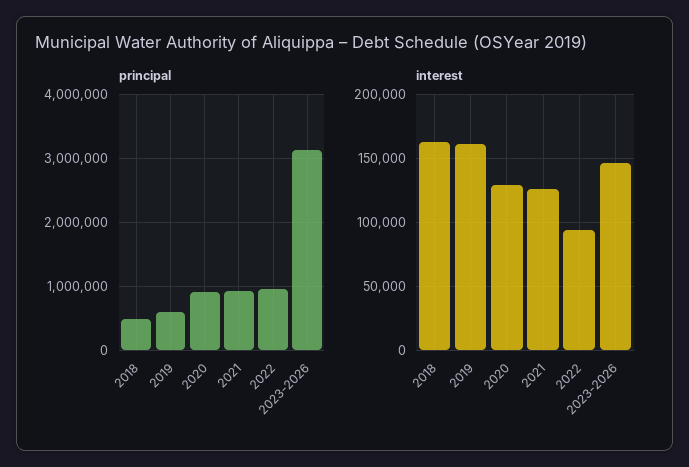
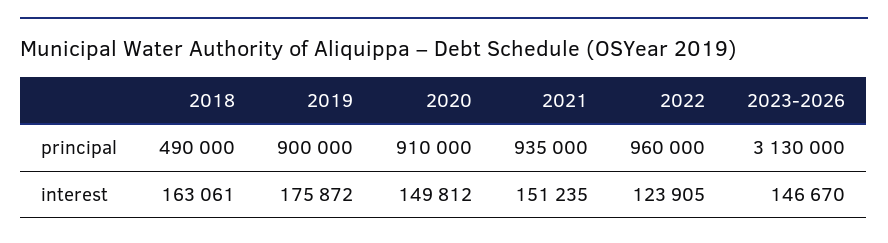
  {
    "principal": {
      "2018": 490000,
-     "2019": 600000,
+     "2019": 900000,
      "2020": 910000,
      "2021": 935000,
      "2022": 960000,
      "2023-2026": 3130000
    },
    "interest": {
      "2018": 163061,
-     "2019": 160000,
+     "2019": 175872,
-     "2020": 130000,
+     "2020": 149812,
-     "2021": 125000,
+     "2021": 151235,
-     "2022": 95000,
+     "2022": 123905,
      "2023-2026": 146670
    }
  }

